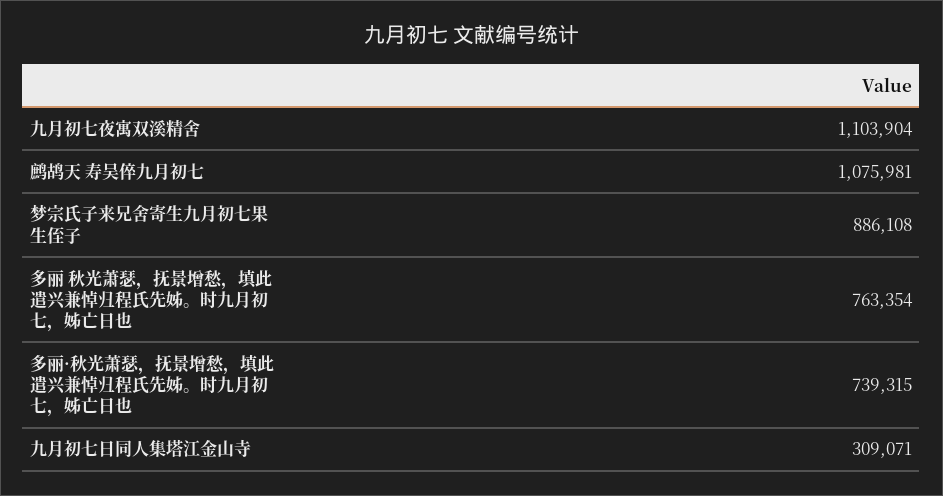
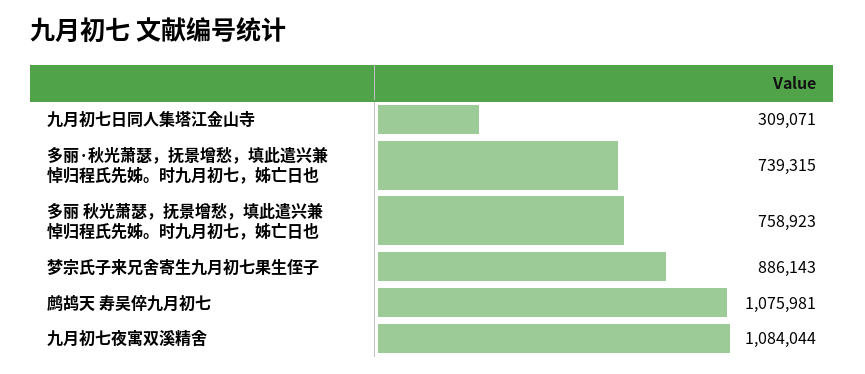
  {
-   "九月初七夜寓双溪精舍": 1103904,
+   "九月初七夜寓双溪精舍": 1084044,
    "鹧鸪天 寿吴倅九月初七": 1075981,
-   "梦宗氏子来兄舍寄生九月初七果生侄子": 886108,
+   "梦宗氏子来兄舍寄生九月初七果生侄子": 886143,
-   "多丽 秋光萧瑟，抚景增愁，填此遣兴兼悼归程氏先姊。时九月初七，姊亡日也": 763354,
+   "多丽 秋光萧瑟，抚景增愁，填此遣兴兼悼归程氏先姊。时九月初七，姊亡日也": 758923,
    "多丽·秋光萧瑟，抚景增愁，填此遣兴兼悼归程氏先姊。时九月初七，姊亡日也": 739315,
    "九月初七日同人集塔江金山寺": 309071
  }

